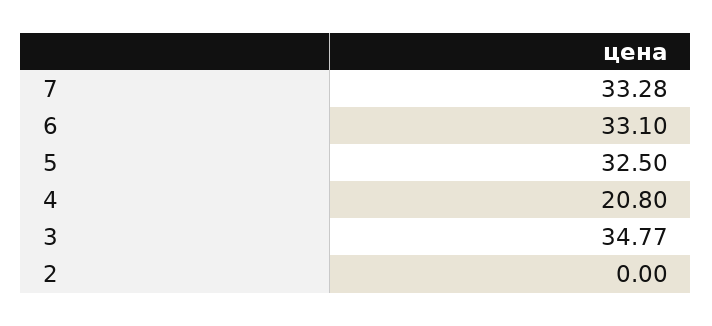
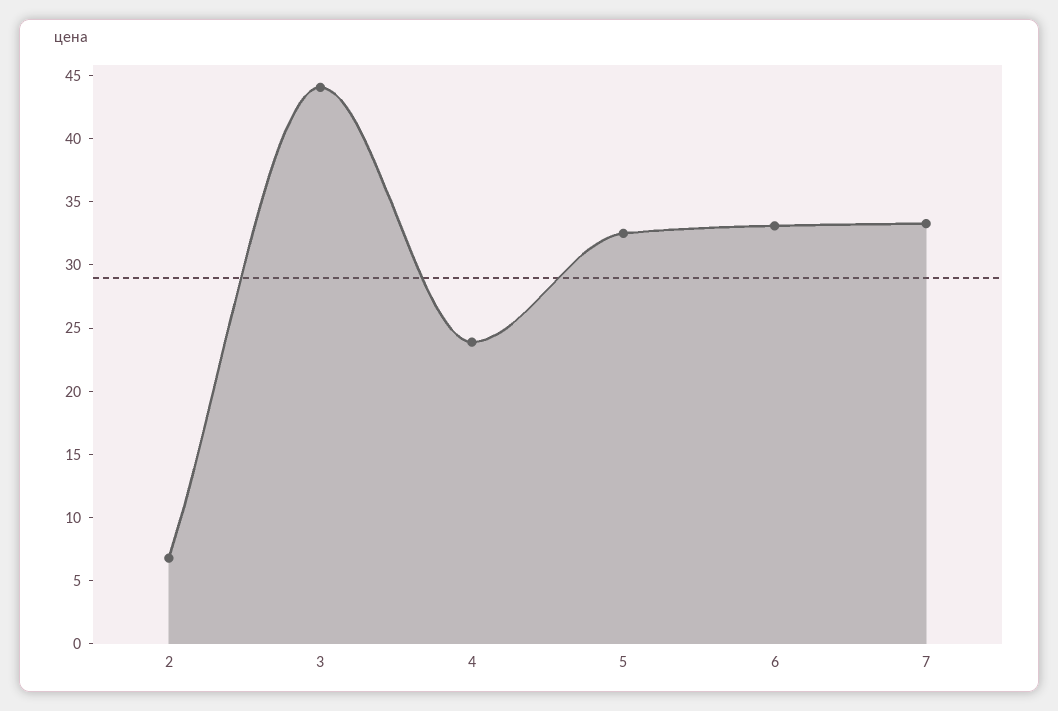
  {
    "7": 33.28,
    "6": 33.1,
    "5": 32.5,
-   "4": 20.8,
+   "4": 24,
-   "3": 34.77,
+   "3": 44,
-   "2": 0
+   "2": 7
  }

